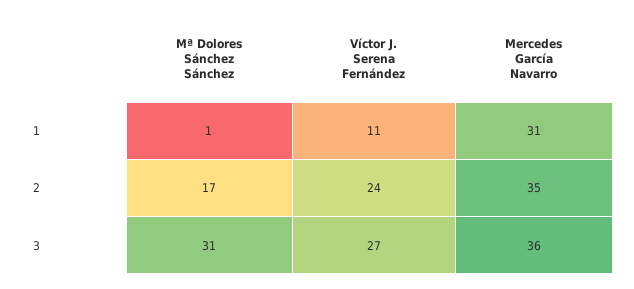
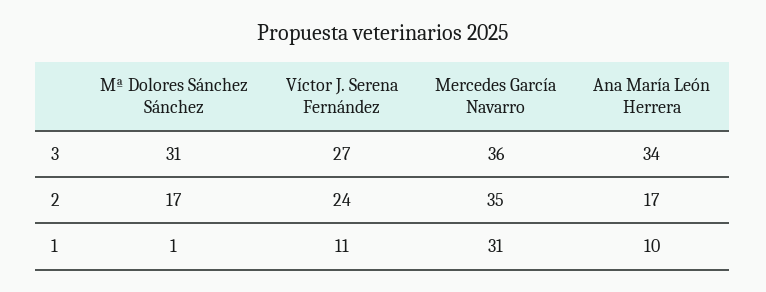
  {
    "Mª Dolores Sánchez Sánchez": {
      "1": 1,
      "2": 17,
      "3": 31
    },
    "Víctor J. Serena Fernández": {
      "1": 11,
      "2": 24,
      "3": 27
    },
    "Mercedes García Navarro": {
      "1": 31,
      "2": 35,
      "3": 36
-   }
+   },
+   "Ana María León Herrera": {
+     "3": 34,
+     "2": 17,
+     "1": 10
+   }
  }

